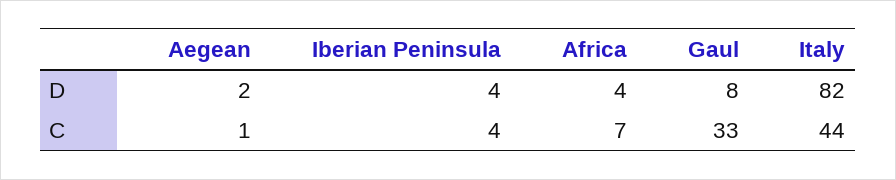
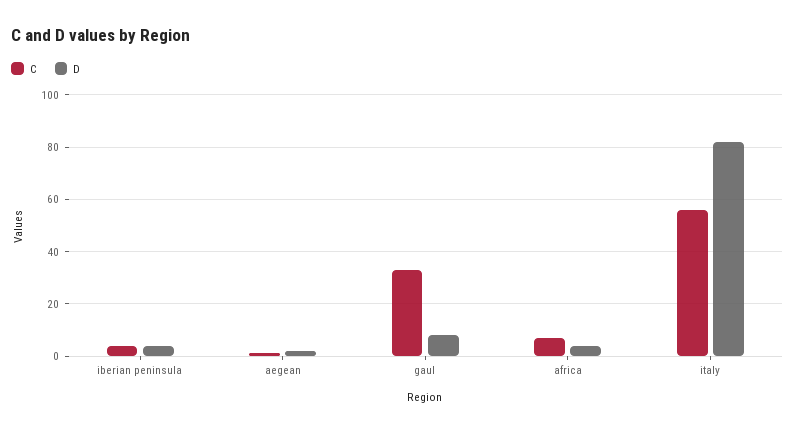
  {
    "D": {
      "Aegean": 2,
      "Iberian Peninsula": 4,
      "Africa": 4,
      "Gaul": 8,
      "Italy": 82
    },
    "C": {
      "Aegean": 1,
      "Iberian Peninsula": 4,
      "Africa": 7,
      "Gaul": 33,
-     "Italy": 44
+     "Italy": 55
    }
  }

